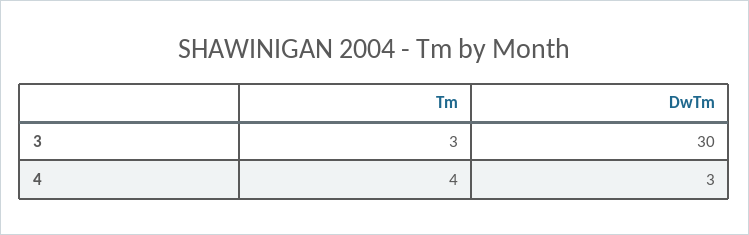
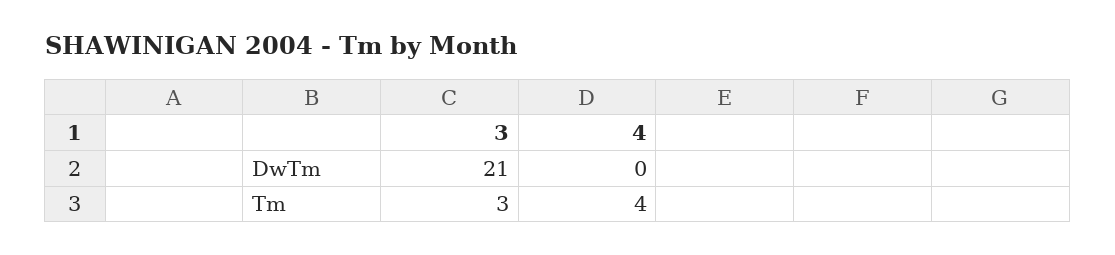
  {
    "Tm": {
      "3": 3,
      "4": 4
    },
    "DwTm": {
-     "3": 30,
+     "3": 21,
-     "4": 3
+     "4": 0
    }
  }

